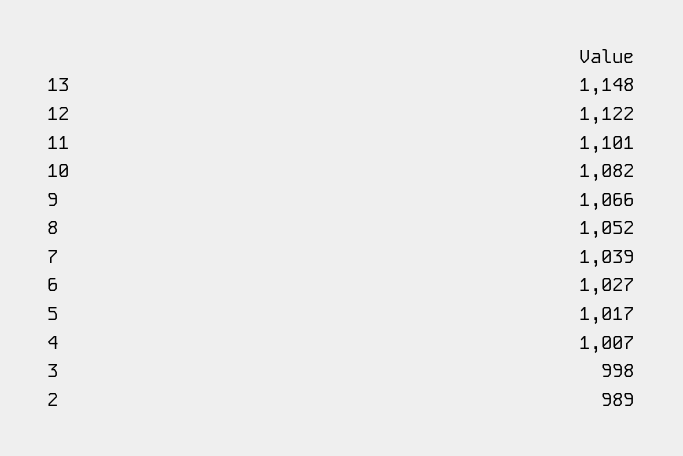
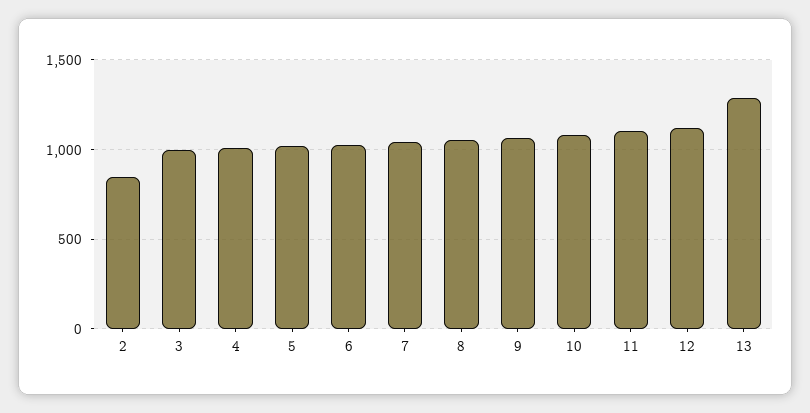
  {
-   "13": 1148,
+   "13": 1300,
    "12": 1122,
    "11": 1101,
    "10": 1082,
    "9": 1066,
    "8": 1052,
    "7": 1039,
    "6": 1027,
    "5": 1017,
    "4": 1007,
    "3": 998,
-   "2": 989
+   "2": 850
  }

